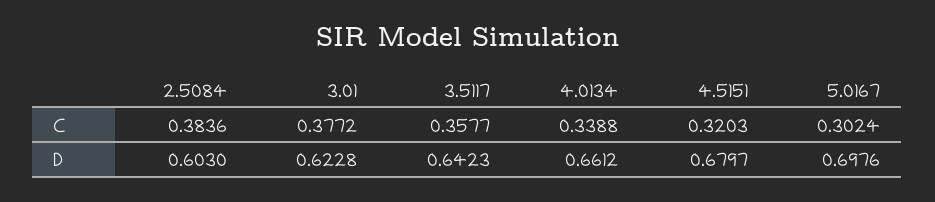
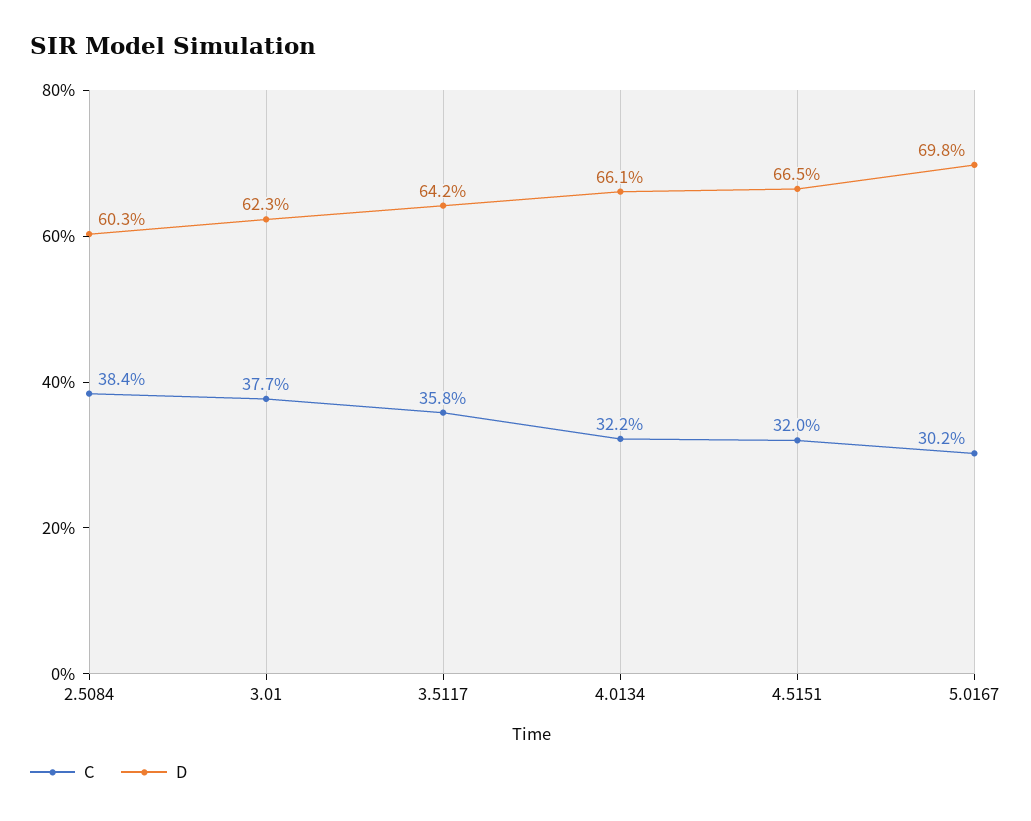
  {
    "C": {
      "2.5084": 0.3836,
      "3.01": 0.3772,
      "3.5117": 0.3577,
-     "4.0134": 0.3388,
+     "4.0134": 0.322,
      "4.5151": 0.3203,
      "5.0167": 0.3024
    },
    "D": {
      "2.5084": 0.603,
      "3.01": 0.6228,
      "3.5117": 0.6423,
      "4.0134": 0.6612,
-     "4.5151": 0.6797,
+     "4.5151": 0.665,
      "5.0167": 0.6976
    }
  }

